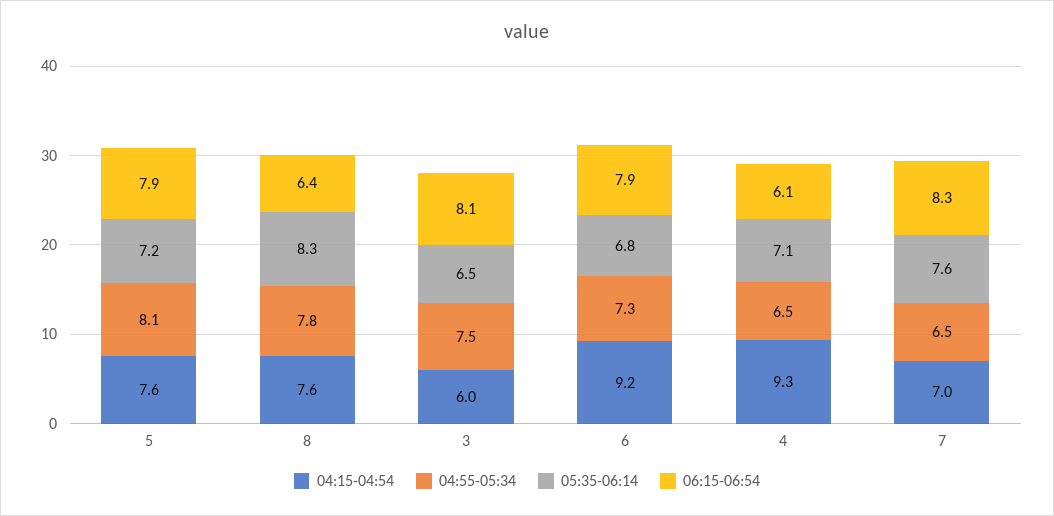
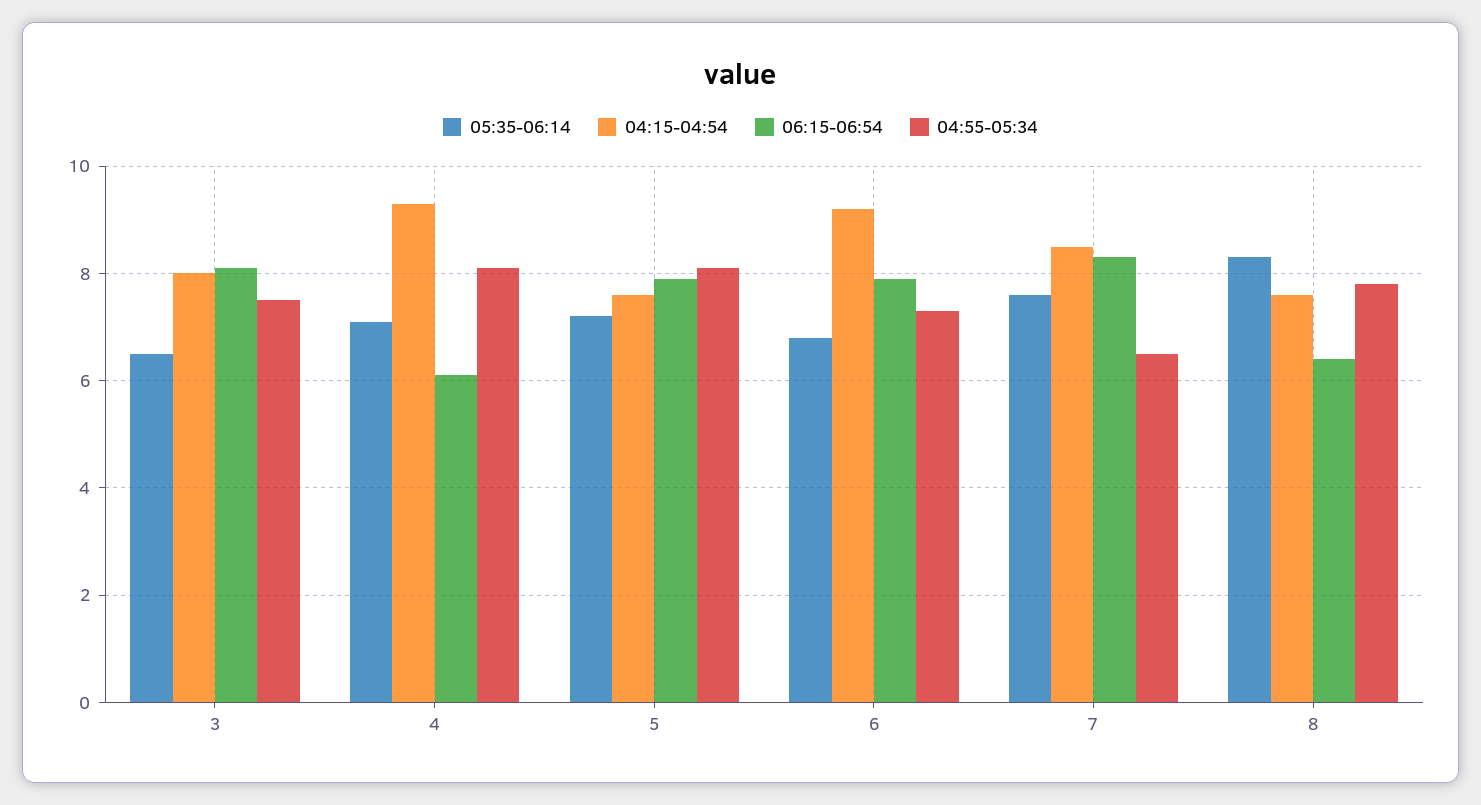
  {
    "04:15-04:54": {
      "5": 7.6,
      "8": 7.6,
-     "3": 6,
+     "3": 8,
      "6": 9.2,
      "4": 9.3,
-     "7": 7
+     "7": 8.5
    },
    "04:55-05:34": {
      "5": 8.1,
      "8": 7.8,
      "3": 7.5,
      "6": 7.3,
-     "4": 6.5,
+     "4": 8,
      "7": 6.5
    },
    "05:35-06:14": {
      "5": 7.2,
      "8": 8.3,
      "3": 6.5,
      "6": 6.8,
      "4": 7.1,
      "7": 7.6
    },
    "06:15-06:54": {
      "5": 7.9,
      "8": 6.4,
      "3": 8.1,
      "6": 7.9,
      "4": 6.1,
      "7": 8.3
    }
  }

